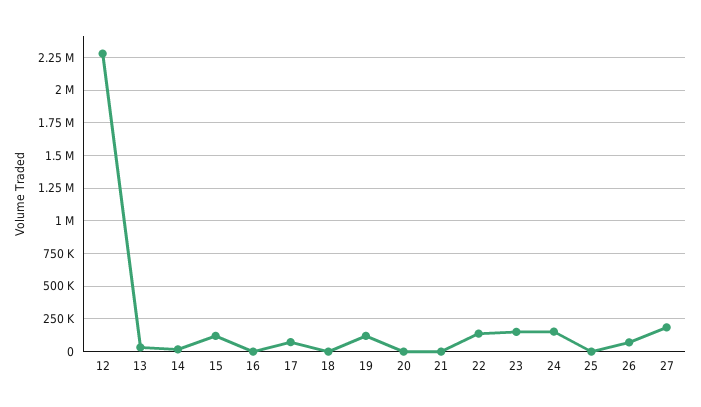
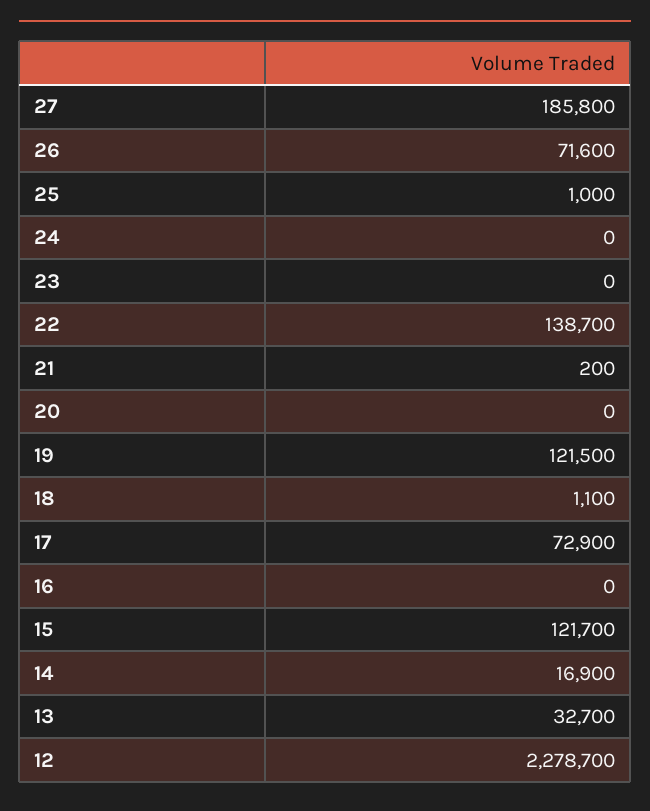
  {
    "12": 2278700,
    "13": 32700,
    "14": 16900,
    "15": 121700,
    "16": 0,
    "17": 72900,
    "18": 1100,
    "19": 121500,
    "20": 0,
    "21": 200,
    "22": 138700,
-   "23": 150000,
+   "23": 0,
-   "24": 150000,
+   "24": 0,
    "25": 1000,
    "26": 71600,
    "27": 185800
  }

